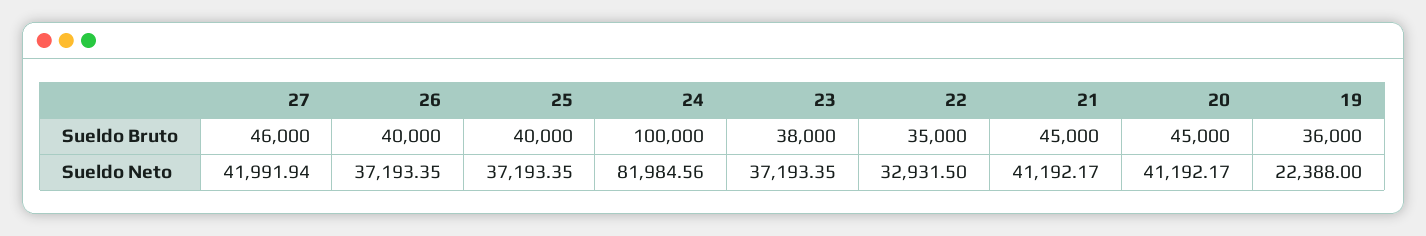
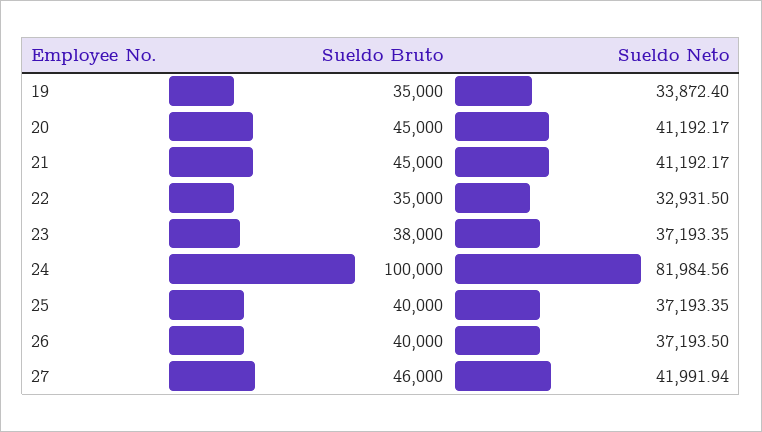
  {
    "27": {
      "Sueldo Bruto": 46000,
      "Sueldo Neto": 41991.94
    },
    "26": {
      "Sueldo Bruto": 40000,
-     "Sueldo Neto": 37193.35
+     "Sueldo Neto": 37193.5
    },
    "25": {
      "Sueldo Bruto": 40000,
      "Sueldo Neto": 37193.35
    },
    "24": {
      "Sueldo Bruto": 100000,
      "Sueldo Neto": 81984.56
    },
    "23": {
      "Sueldo Bruto": 38000,
      "Sueldo Neto": 37193.35
    },
    "22": {
      "Sueldo Bruto": 35000,
      "Sueldo Neto": 32931.5
    },
    "21": {
      "Sueldo Bruto": 45000,
      "Sueldo Neto": 41192.17
    },
    "20": {
      "Sueldo Bruto": 45000,
      "Sueldo Neto": 41192.17
    },
    "19": {
-     "Sueldo Bruto": 36000,
+     "Sueldo Bruto": 35000,
-     "Sueldo Neto": 22388
+     "Sueldo Neto": 33872.4
    }
  }

